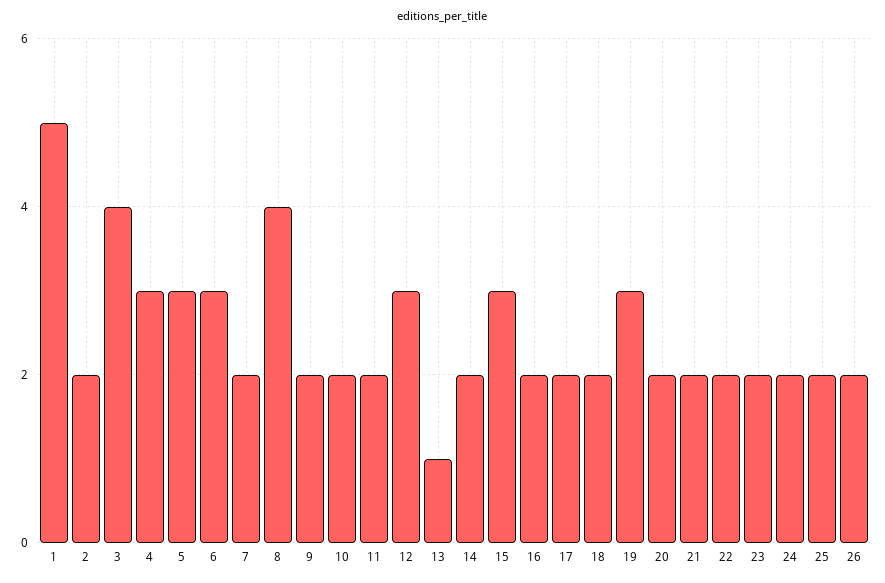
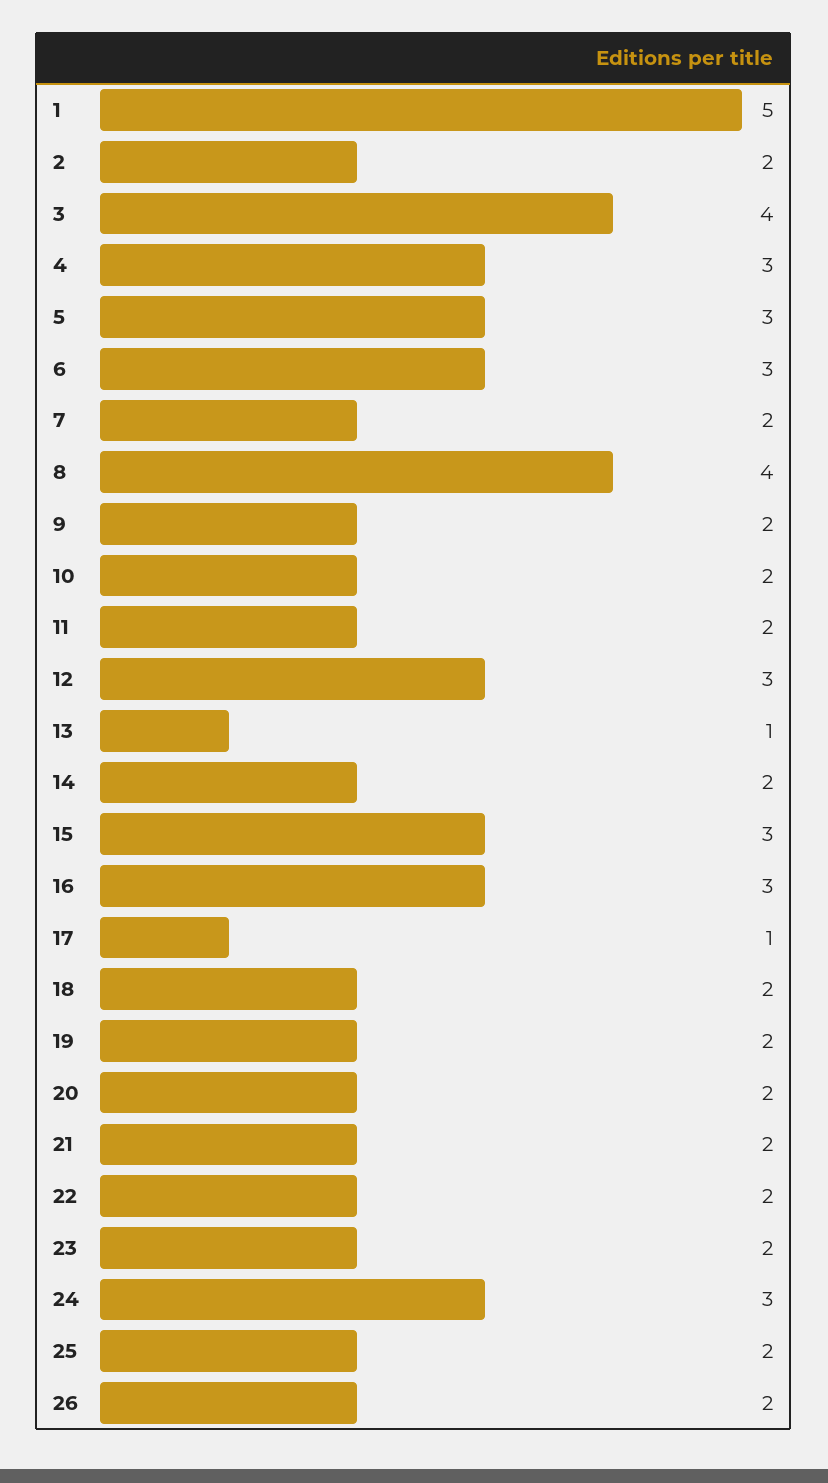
  {
    "1": 5,
    "2": 2,
    "3": 4,
    "4": 3,
    "5": 3,
    "6": 3,
    "7": 2,
    "8": 4,
    "9": 2,
    "10": 2,
    "11": 2,
    "12": 3,
    "13": 1,
    "14": 2,
    "15": 3,
-   "16": 2,
+   "16": 3,
-   "17": 2,
+   "17": 1,
    "18": 2,
-   "19": 3,
+   "19": 2,
    "20": 2,
    "21": 2,
    "22": 2,
    "23": 2,
-   "24": 2,
+   "24": 3,
    "25": 2,
    "26": 2
  }

